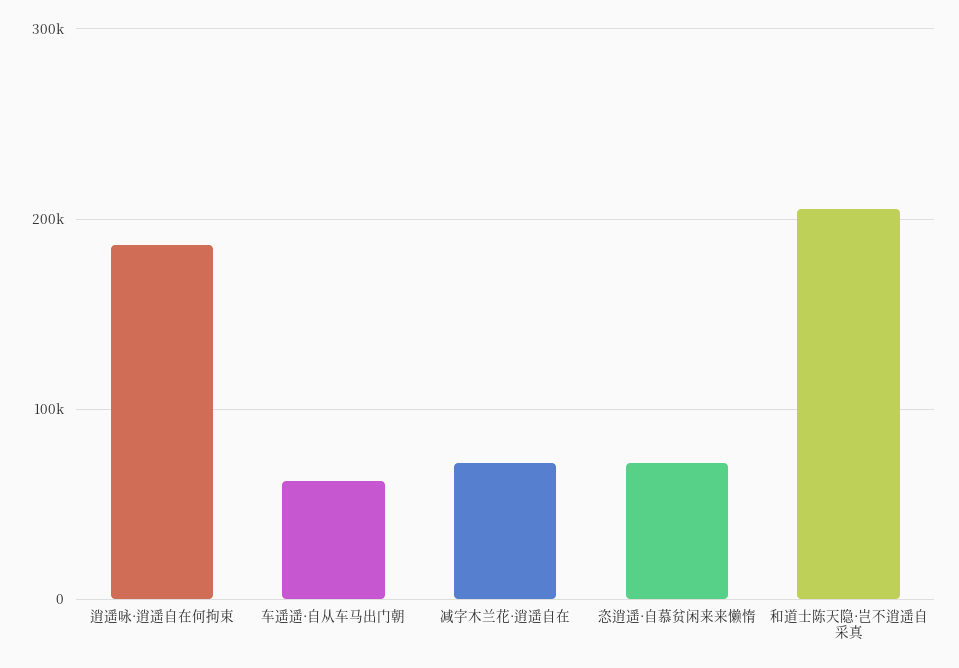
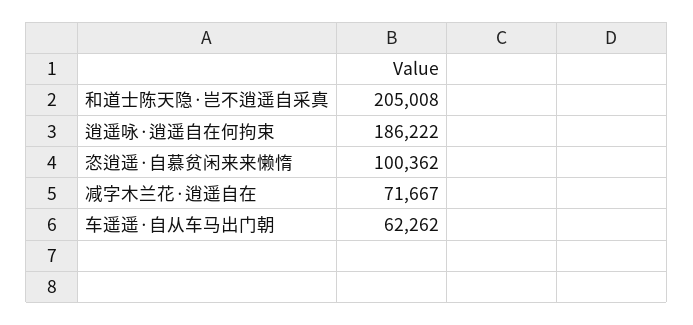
  {
    "逍遥咏·逍遥自在何拘束": 186222,
    "车遥遥·自从车马出门朝": 62262,
    "减字木兰花·逍遥自在": 71667,
-   "恣逍遥·自慕贫闲来来懒惰": 70000,
+   "恣逍遥·自慕贫闲来来懒惰": 100362,
    "和道士陈天隐·岂不逍遥自采真": 205008
  }

